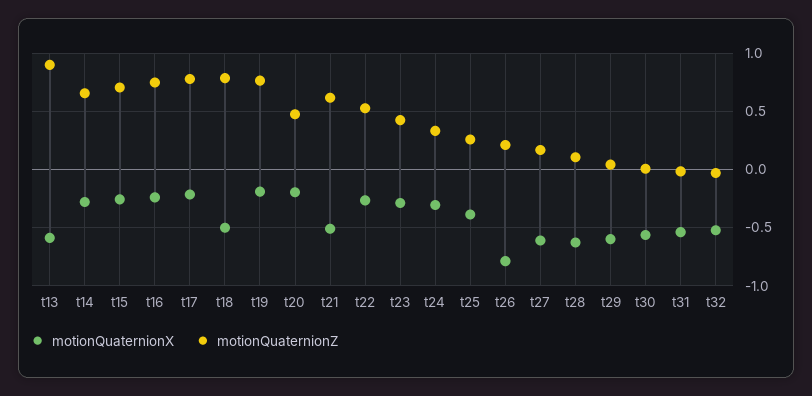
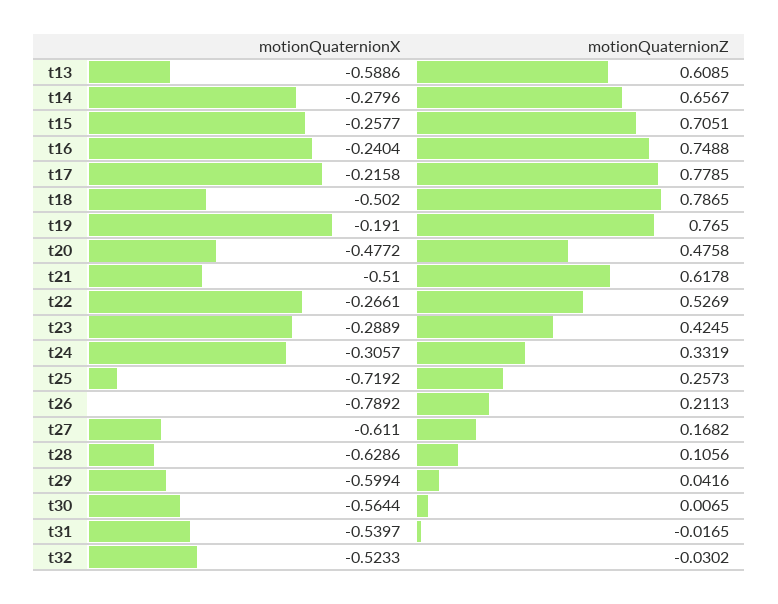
  {
    "motionQuaternionX": {
      "t13": -0.5886,
      "t14": -0.2796,
      "t15": -0.2577,
      "t16": -0.2404,
      "t17": -0.2158,
      "t18": -0.502,
      "t19": -0.191,
-     "t20": -0.2,
+     "t20": -0.4772,
      "t21": -0.51,
      "t22": -0.2661,
      "t23": -0.2889,
      "t24": -0.3057,
-     "t25": -0.4,
+     "t25": -0.7192,
      "t26": -0.7892,
      "t27": -0.611,
      "t28": -0.6286,
      "t29": -0.5994,
      "t30": -0.5644,
      "t31": -0.5397,
      "t32": -0.5233
    },
    "motionQuaternionZ": {
-     "t13": 0.9,
+     "t13": 0.6085,
      "t14": 0.6567,
      "t15": 0.7051,
      "t16": 0.7488,
      "t17": 0.7785,
      "t18": 0.7865,
      "t19": 0.765,
      "t20": 0.4758,
      "t21": 0.6178,
      "t22": 0.5269,
      "t23": 0.4245,
      "t24": 0.3319,
      "t25": 0.2573,
      "t26": 0.2113,
      "t27": 0.1682,
      "t28": 0.1056,
      "t29": 0.0416,
      "t30": 0.0065,
      "t31": -0.0165,
      "t32": -0.0302
    }
  }

